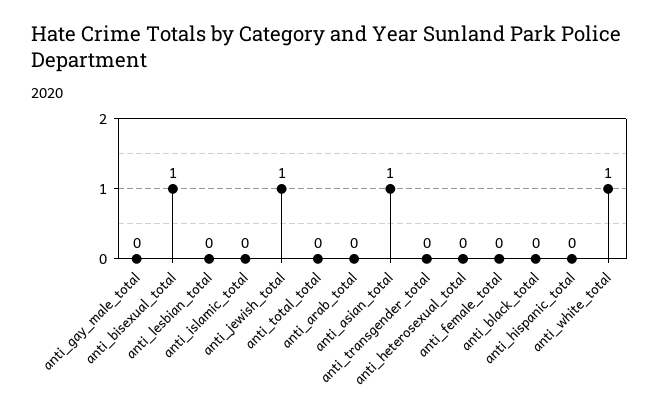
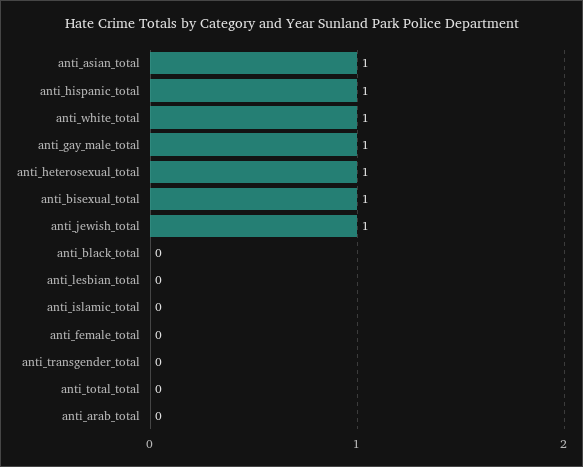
  {
-   "anti_gay_male_total": 0,
+   "anti_gay_male_total": 1,
    "anti_bisexual_total": 1,
    "anti_lesbian_total": 0,
    "anti_islamic_total": 0,
    "anti_jewish_total": 1,
    "anti_total_total": 0,
    "anti_arab_total": 0,
    "anti_asian_total": 1,
    "anti_transgender_total": 0,
-   "anti_heterosexual_total": 0,
+   "anti_heterosexual_total": 1,
    "anti_female_total": 0,
    "anti_black_total": 0,
-   "anti_hispanic_total": 0,
+   "anti_hispanic_total": 1,
    "anti_white_total": 1
  }

